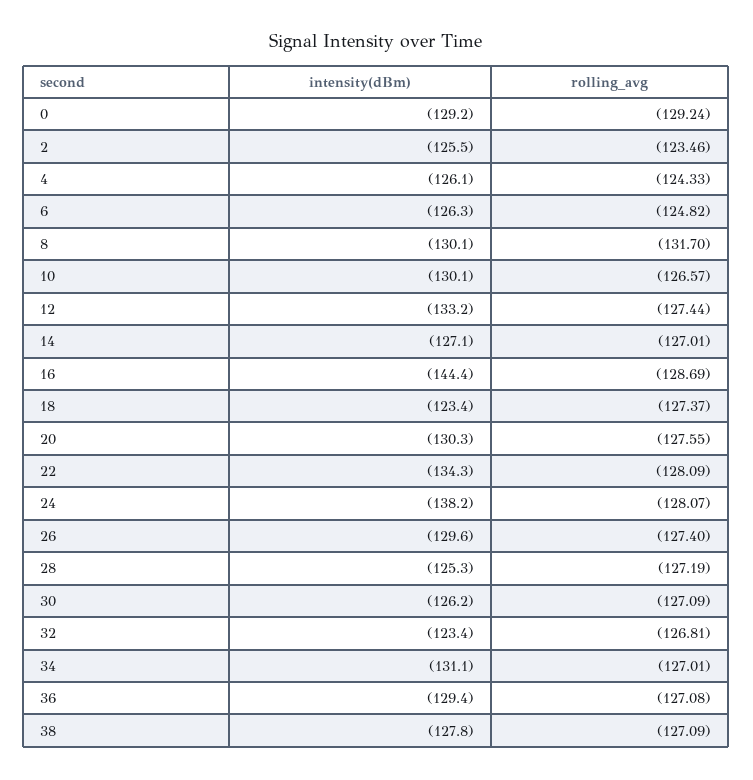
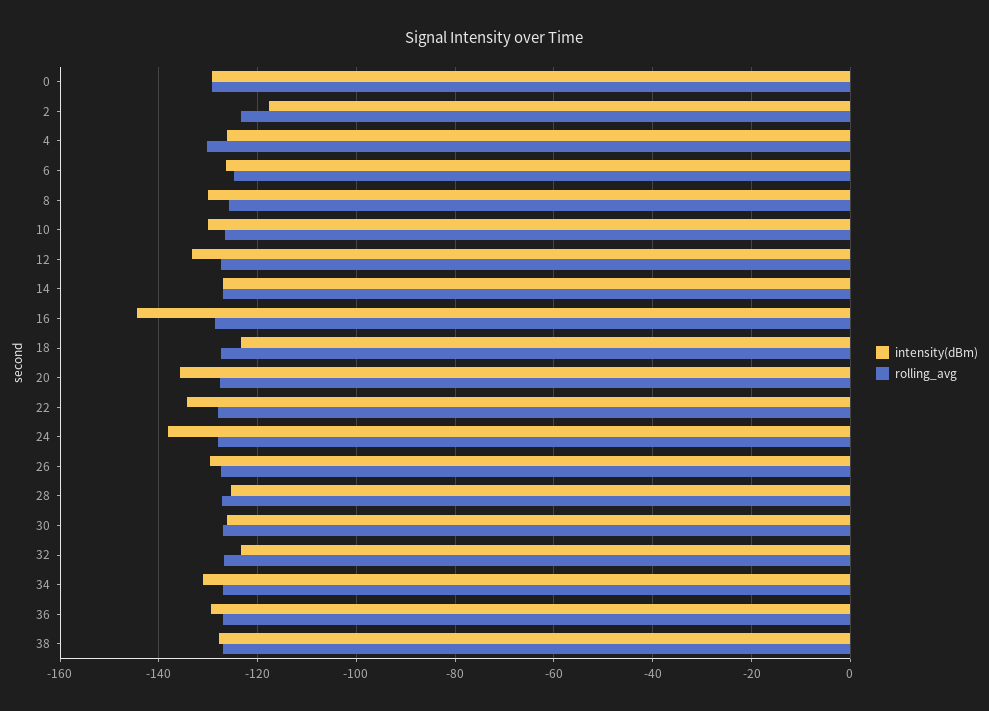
  {
    "intensity(dBm)": {
      "0": -129.2,
-     "2": -125.5,
+     "2": -118,
      "4": -126.1,
      "6": -126.3,
      "8": -130.1,
      "10": -130.1,
      "12": -133.2,
      "14": -127.1,
      "16": -144.4,
      "18": -123.4,
-     "20": -130.3,
+     "20": -136,
      "22": -134.3,
      "24": -138.2,
      "26": -129.6,
      "28": -125.3,
      "30": -126.2,
      "32": -123.4,
      "34": -131.1,
      "36": -129.4,
      "38": -127.8
    },
    "rolling_avg": {
      "0": -129.24,
      "2": -123.46,
-     "4": -124.33,
+     "4": -130,
      "6": -124.82,
-     "8": -131.7,
+     "8": -126,
      "10": -126.57,
      "12": -127.44,
      "14": -127.01,
      "16": -128.69,
      "18": -127.37,
      "20": -127.55,
      "22": -128.09,
      "24": -128.07,
      "26": -127.4,
      "28": -127.19,
      "30": -127.09,
      "32": -126.81,
      "34": -127.01,
      "36": -127.08,
      "38": -127.09
    }
  }

